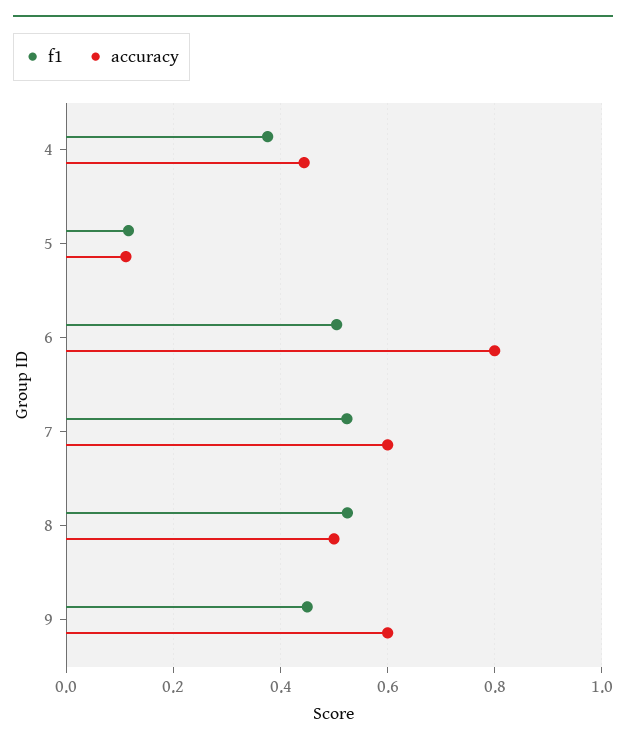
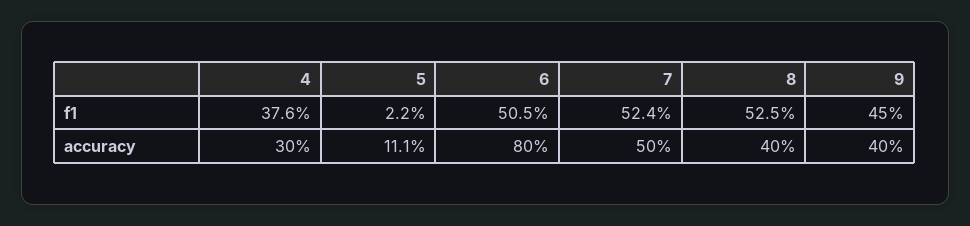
  {
    "f1": {
      "4": 0.376,
-     "5": 0.12,
+     "5": 0.022,
      "6": 0.505,
      "7": 0.524,
      "8": 0.525,
      "9": 0.45
    },
    "accuracy": {
-     "4": 0.44,
+     "4": 0.3,
      "5": 0.111,
      "6": 0.8,
-     "7": 0.6,
+     "7": 0.5,
-     "8": 0.5,
+     "8": 0.4,
-     "9": 0.6
+     "9": 0.4
    }
  }

